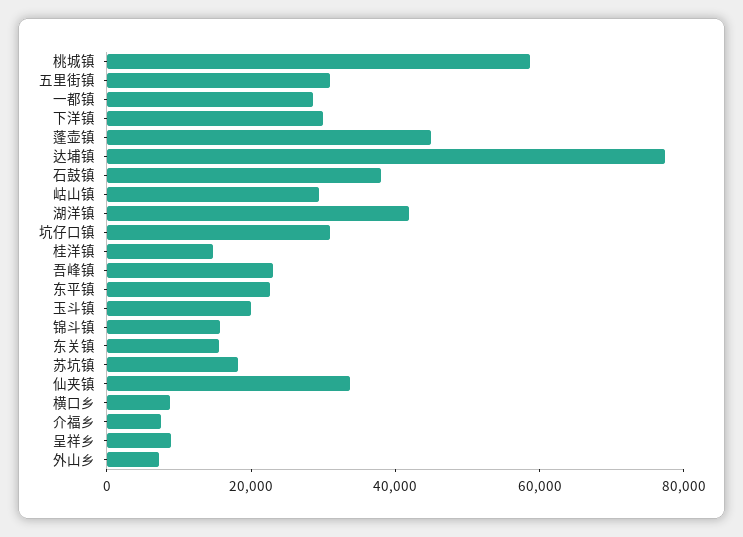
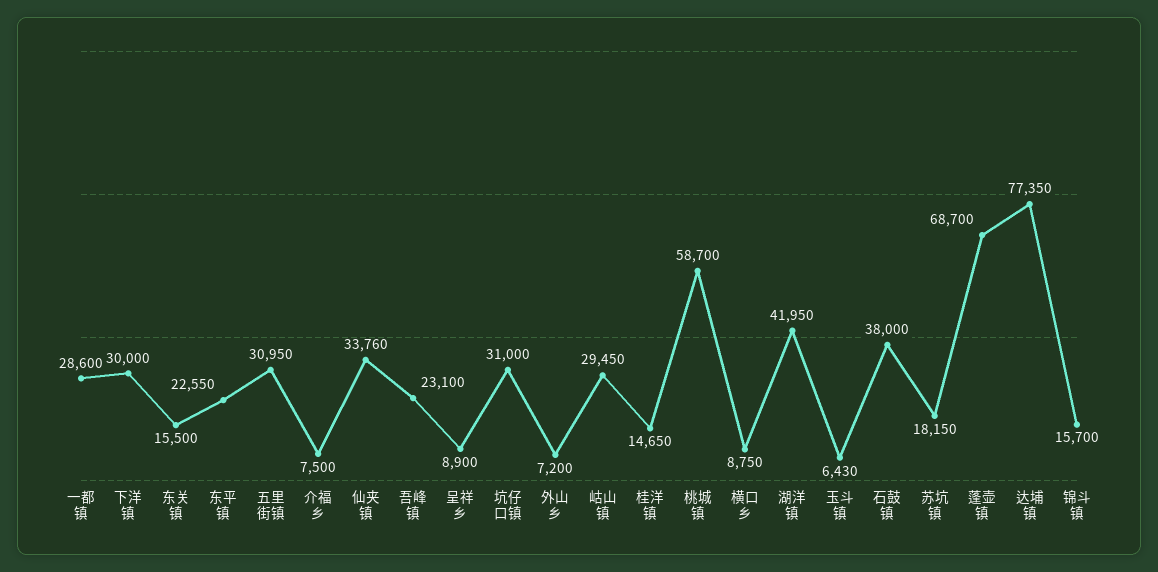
  {
    "桃城镇": 58700,
    "五里街镇": 30950,
    "一都镇": 28600,
    "下洋镇": 30000,
-   "蓬壶镇": 45000,
+   "蓬壶镇": 68700,
    "达埔镇": 77350,
    "石鼓镇": 38000,
    "岵山镇": 29450,
    "湖洋镇": 41950,
    "坑仔口镇": 31000,
    "桂洋镇": 14650,
    "吾峰镇": 23100,
    "东平镇": 22550,
-   "玉斗镇": 20000,
+   "玉斗镇": 6430,
    "锦斗镇": 15700,
    "东关镇": 15500,
    "苏坑镇": 18150,
    "仙夹镇": 33760,
    "横口乡": 8750,
    "介福乡": 7500,
    "呈祥乡": 8900,
    "外山乡": 7200
  }

